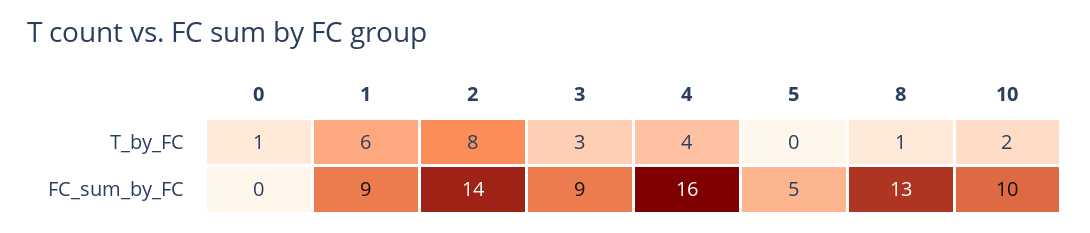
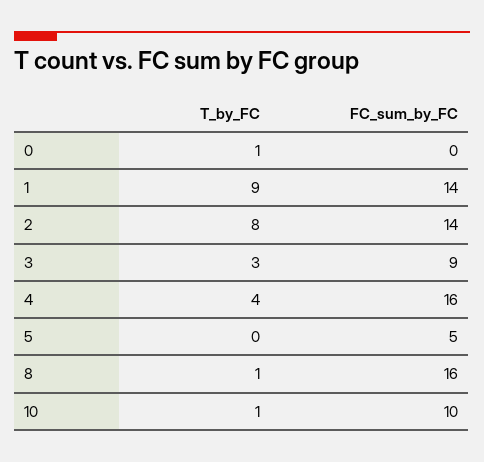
  {
    "0": {
      "T_by_FC": 1,
      "FC_sum_by_FC": 0
    },
    "1": {
-     "T_by_FC": 6,
+     "T_by_FC": 9,
-     "FC_sum_by_FC": 9
+     "FC_sum_by_FC": 14
    },
    "2": {
      "T_by_FC": 8,
      "FC_sum_by_FC": 14
    },
    "3": {
      "T_by_FC": 3,
      "FC_sum_by_FC": 9
    },
    "4": {
      "T_by_FC": 4,
      "FC_sum_by_FC": 16
    },
    "5": {
      "T_by_FC": 0,
      "FC_sum_by_FC": 5
    },
    "8": {
      "T_by_FC": 1,
-     "FC_sum_by_FC": 13
+     "FC_sum_by_FC": 16
    },
    "10": {
-     "T_by_FC": 2,
+     "T_by_FC": 1,
      "FC_sum_by_FC": 10
    }
  }

